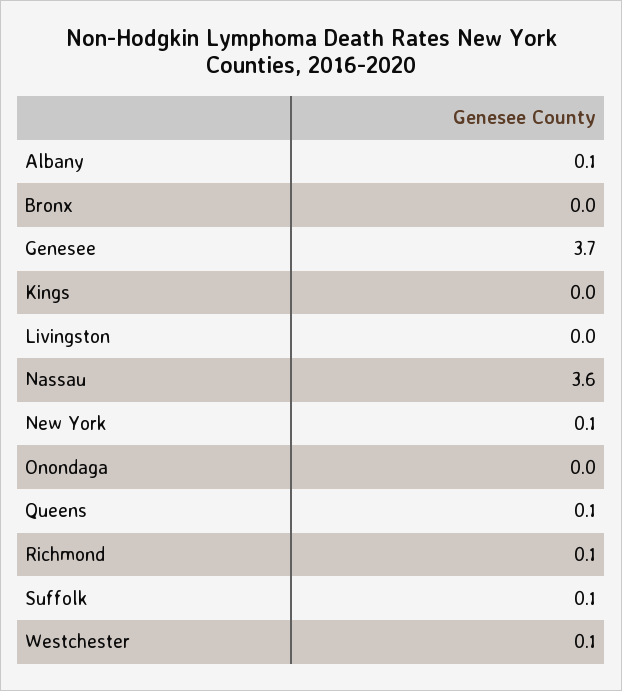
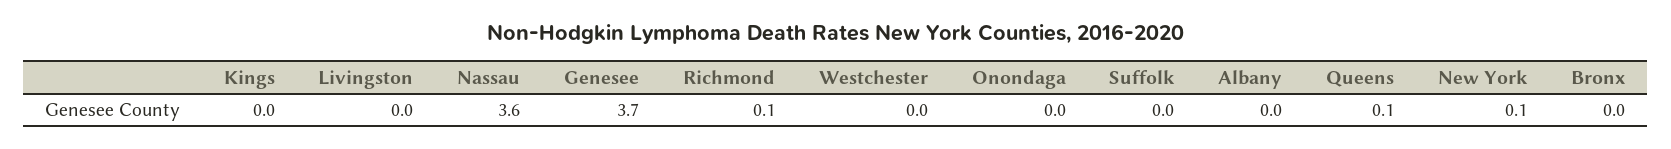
  {
-   "Albany": 0.1,
+   "Albany": 0,
    "Bronx": 0,
    "Genesee": 3.7,
    "Kings": 0,
    "Livingston": 0,
    "Nassau": 3.6,
    "New York": 0.1,
    "Onondaga": 0,
    "Queens": 0.1,
    "Richmond": 0.1,
-   "Suffolk": 0.1,
+   "Suffolk": 0,
-   "Westchester": 0.1
+   "Westchester": 0
  }

